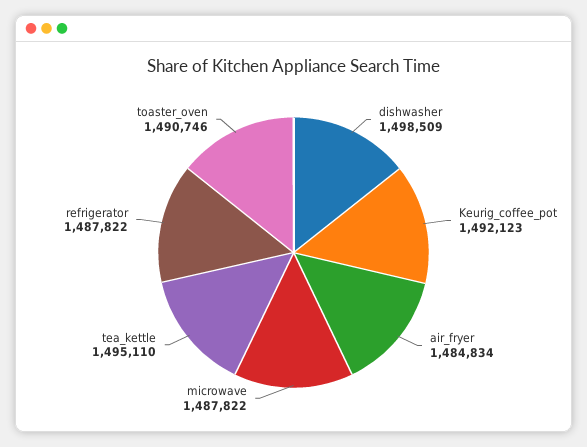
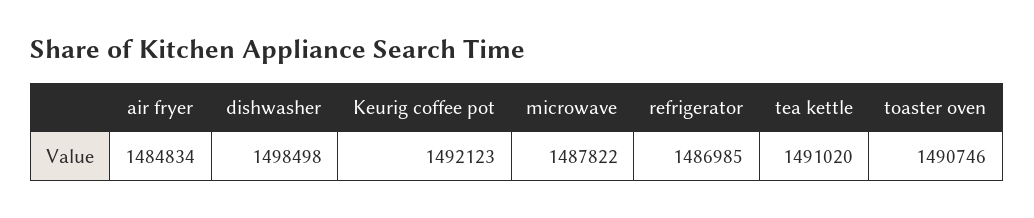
  {
-   "dishwasher": 1498509,
+   "dishwasher": 1498498,
    "Keurig_coffee_pot": 1492123,
    "air_fryer": 1484834,
    "microwave": 1487822,
-   "tea_kettle": 1495110,
+   "tea_kettle": 1491020,
-   "refrigerator": 1487822,
+   "refrigerator": 1486985,
    "toaster_oven": 1490746
  }

